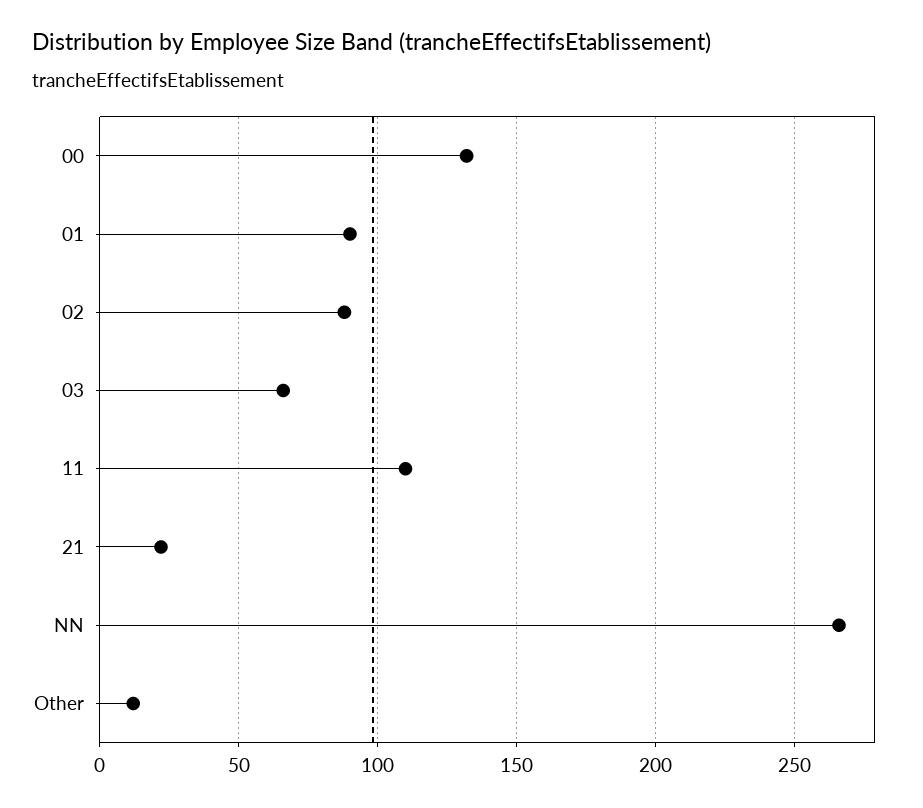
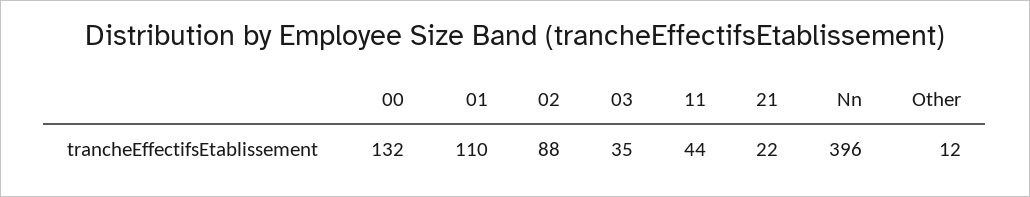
  {
    "00": 132,
-   "01": 90,
+   "01": 110,
    "02": 88,
-   "03": 65,
+   "03": 35,
-   "11": 110,
+   "11": 44,
    "21": 22,
-   "NN": 265,
+   "NN": 396,
    "Other": 12
  }

